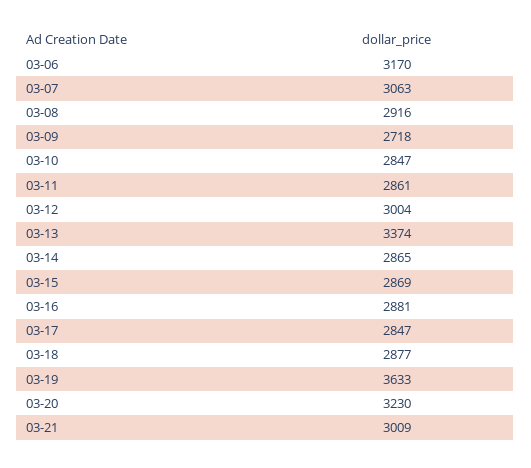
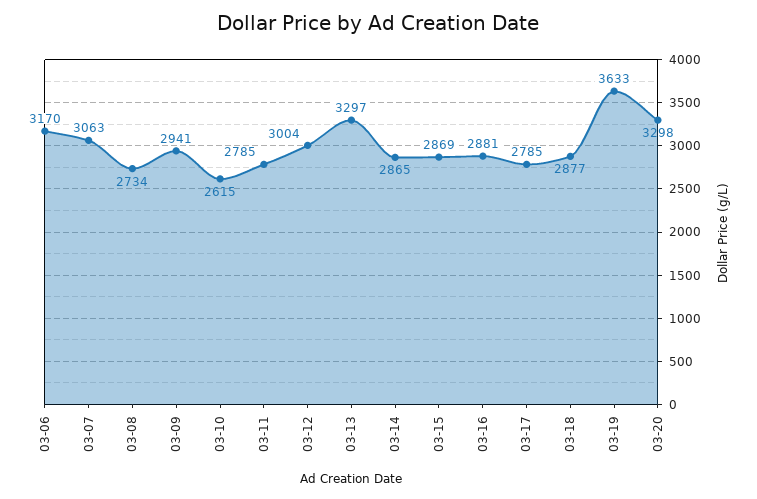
  {
    "03-06": 3170,
    "03-07": 3063,
-   "03-08": 2916,
+   "03-08": 2734,
-   "03-09": 2718,
+   "03-09": 2941,
-   "03-10": 2847,
+   "03-10": 2615,
-   "03-11": 2861,
+   "03-11": 2785,
    "03-12": 3004,
-   "03-13": 3374,
+   "03-13": 3297,
    "03-14": 2865,
    "03-15": 2869,
    "03-16": 2881,
-   "03-17": 2847,
+   "03-17": 2785,
    "03-18": 2877,
    "03-19": 3633,
-   "03-20": 3230,
+   "03-20": 3298
-   "03-21": 3009
  }

